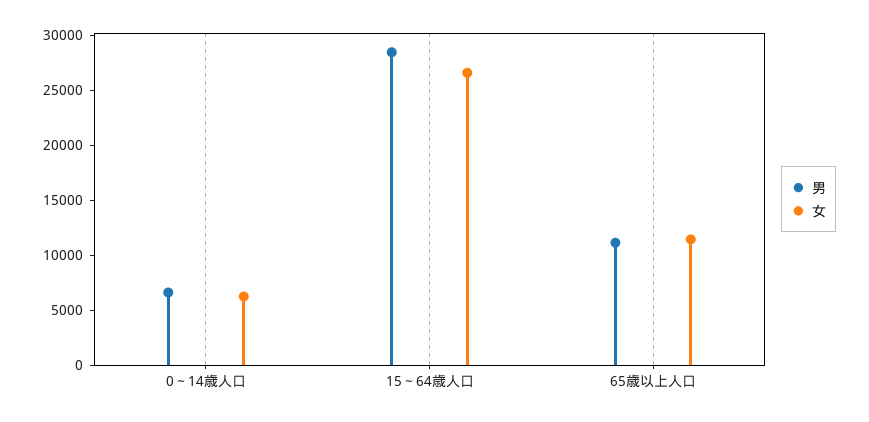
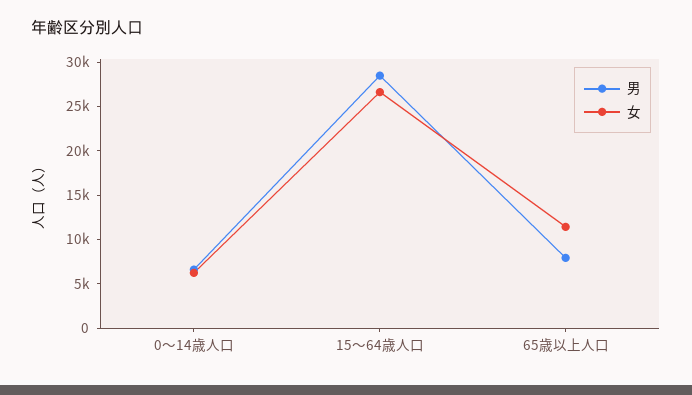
  {
    "男": {
      "0～14歳人口": 7000,
      "15～64歳人口": 28000,
-     "65歳以上人口": 11000
+     "65歳以上人口": 8000
    },
    "女": {
      "0～14歳人口": 6000,
      "15～64歳人口": 27000,
      "65歳以上人口": 11000
    }
  }

